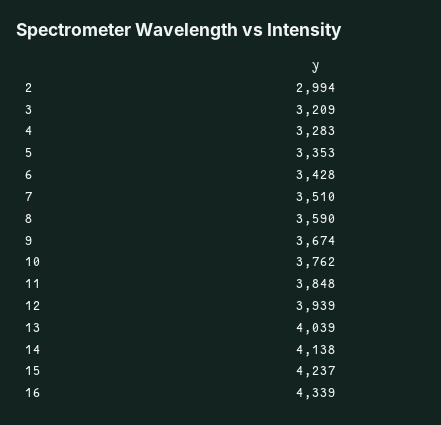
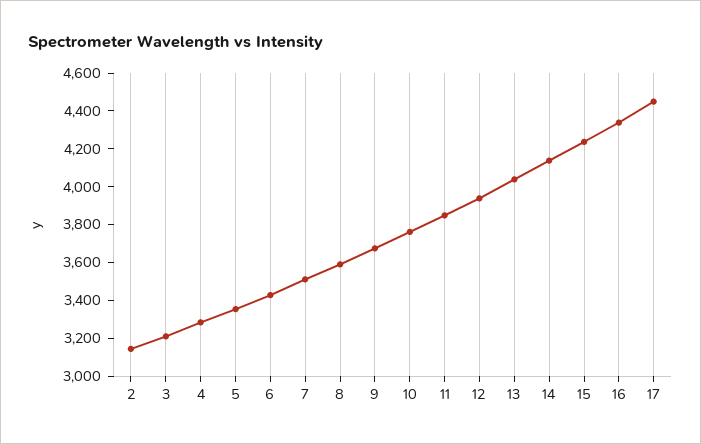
  {
-   "2": 2994,
+   "2": 3150,
    "3": 3209,
    "4": 3283,
    "5": 3353,
    "6": 3428,
    "7": 3510,
    "8": 3590,
    "9": 3674,
    "10": 3762,
    "11": 3848,
    "12": 3939,
    "13": 4039,
    "14": 4138,
    "15": 4237,
-   "16": 4339
+   "16": 4339,
+   "17": 4450
  }

